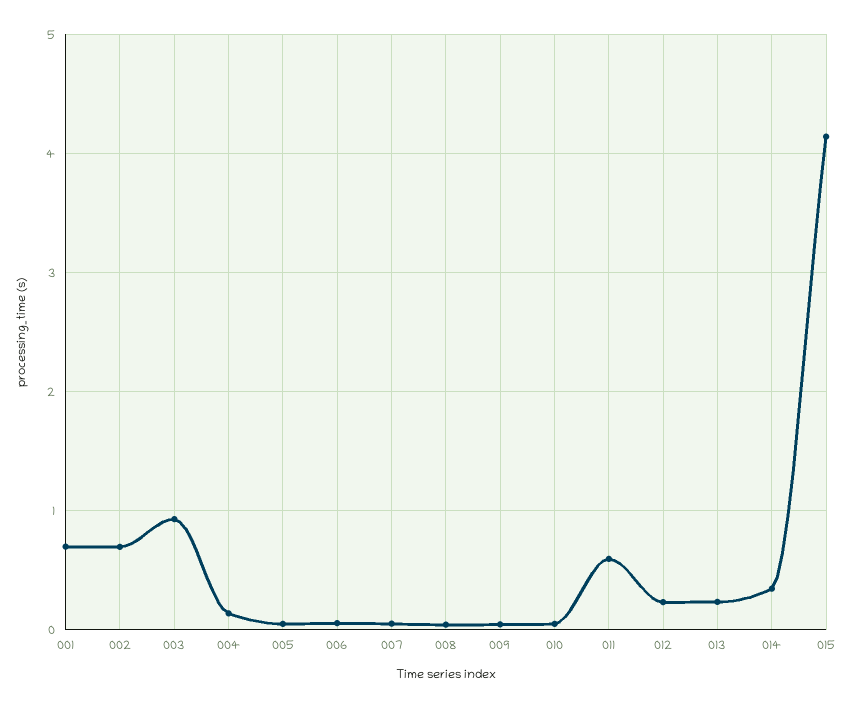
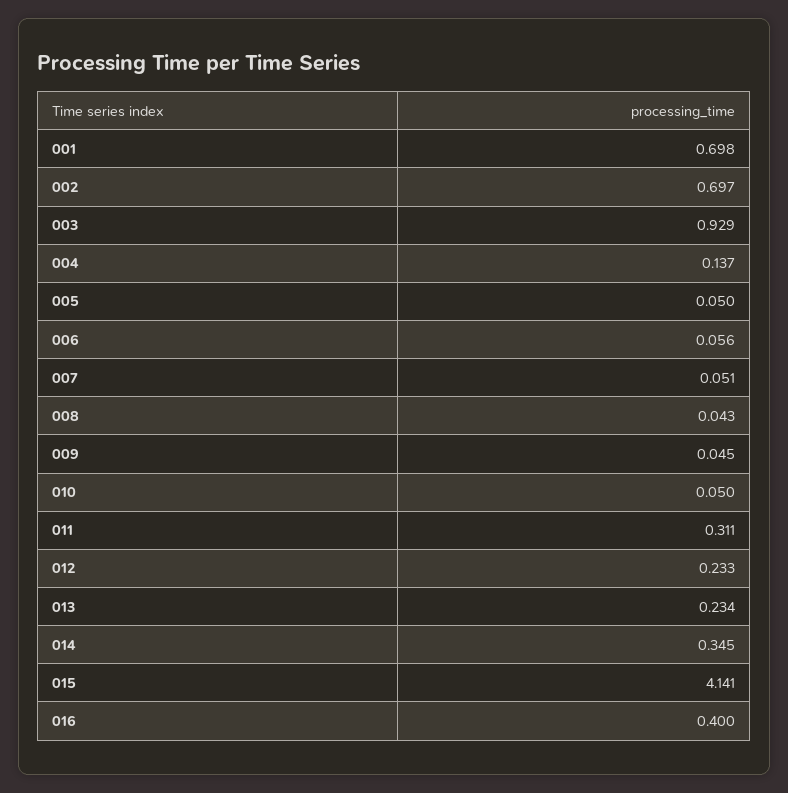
  {
    "001": 0.698,
    "002": 0.697,
    "003": 0.929,
    "004": 0.137,
    "005": 0.05,
    "006": 0.056,
    "007": 0.051,
    "008": 0.043,
    "009": 0.045,
    "010": 0.05,
-   "011": 0.6,
+   "011": 0.311,
    "012": 0.233,
    "013": 0.234,
    "014": 0.345,
-   "015": 4.141
+   "015": 4.141,
+   "016": 0.4
  }

